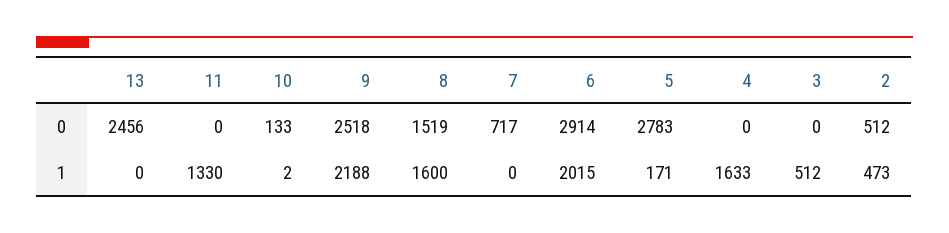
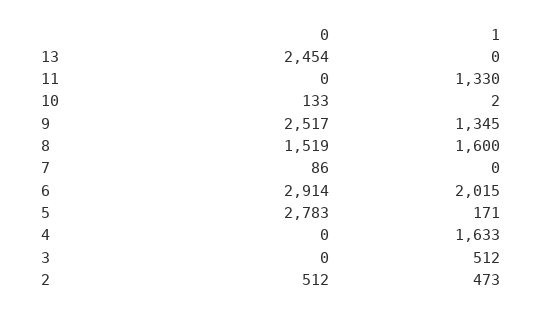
  {
    "13": {
-     "0": 2456,
+     "0": 2454,
      "1": 0
    },
    "11": {
      "0": 0,
      "1": 1330
    },
    "10": {
      "0": 133,
      "1": 2
    },
    "9": {
-     "0": 2518,
+     "0": 2517,
-     "1": 2188
+     "1": 1345
    },
    "8": {
      "0": 1519,
      "1": 1600
    },
    "7": {
-     "0": 717,
+     "0": 86,
      "1": 0
    },
    "6": {
      "0": 2914,
      "1": 2015
    },
    "5": {
      "0": 2783,
      "1": 171
    },
    "4": {
      "0": 0,
      "1": 1633
    },
    "3": {
      "0": 0,
      "1": 512
    },
    "2": {
      "0": 512,
      "1": 473
    }
  }

